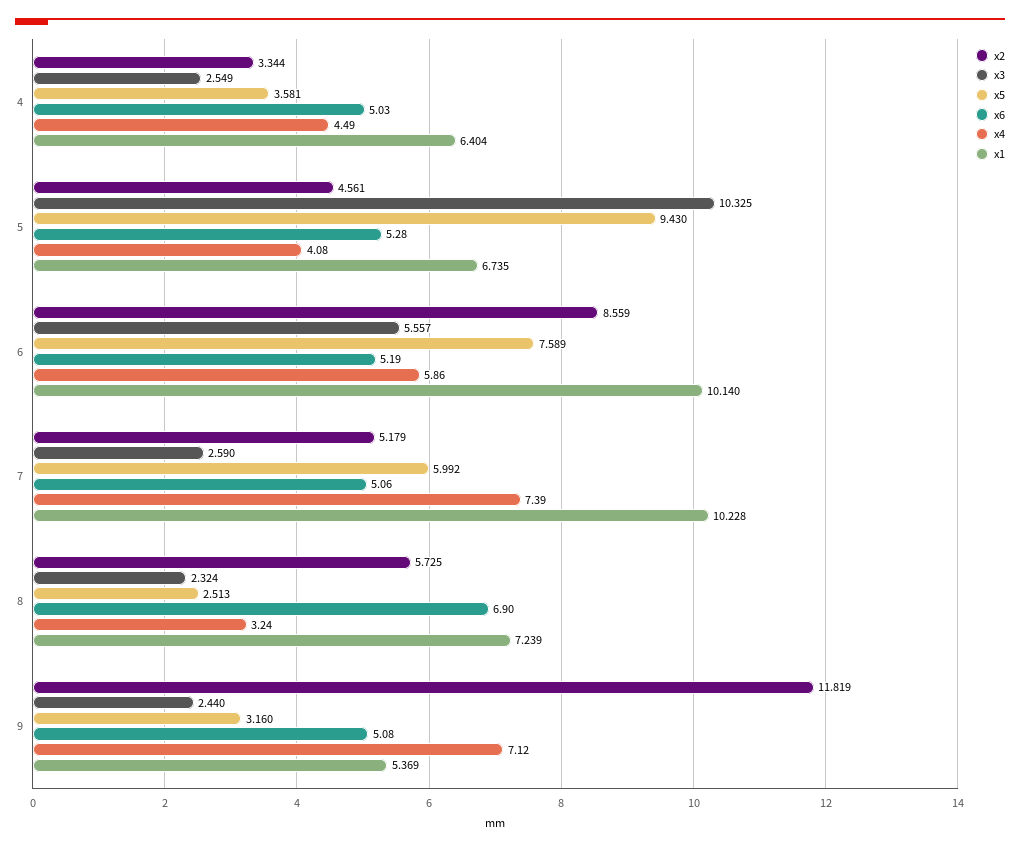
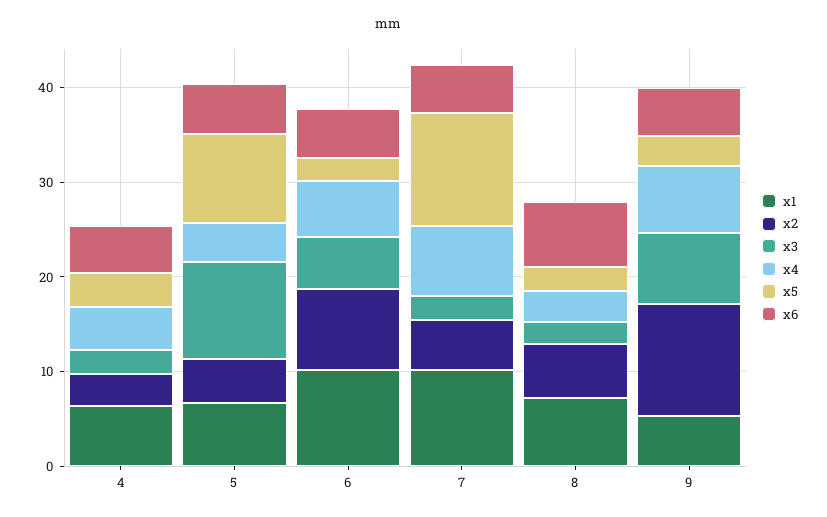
  {
    "x2": {
      "4": 3.344,
      "5": 4.561,
      "6": 8.559,
      "7": 5.179,
      "8": 5.725,
      "9": 11.819
    },
    "x3": {
      "4": 2.549,
      "5": 10.325,
      "6": 5.557,
      "7": 2.59,
      "8": 2.324,
-     "9": 2.44
+     "9": 8
    },
    "x5": {
      "4": 3.581,
      "5": 9.43,
-     "6": 7.589,
+     "6": 2,
-     "7": 5.992,
+     "7": 12,
      "8": 2.513,
      "9": 3.16
    },
    "x6": {
      "4": 5.03,
      "5": 5.28,
      "6": 5.19,
      "7": 5.06,
      "8": 6.9,
      "9": 5.08
    },
    "x4": {
      "4": 4.49,
      "5": 4.08,
      "6": 5.86,
      "7": 7.39,
      "8": 3.24,
      "9": 7.12
    },
    "x1": {
      "4": 6.404,
      "5": 6.735,
      "6": 10.14,
      "7": 10.228,
      "8": 7.239,
      "9": 5.369
    }
  }

